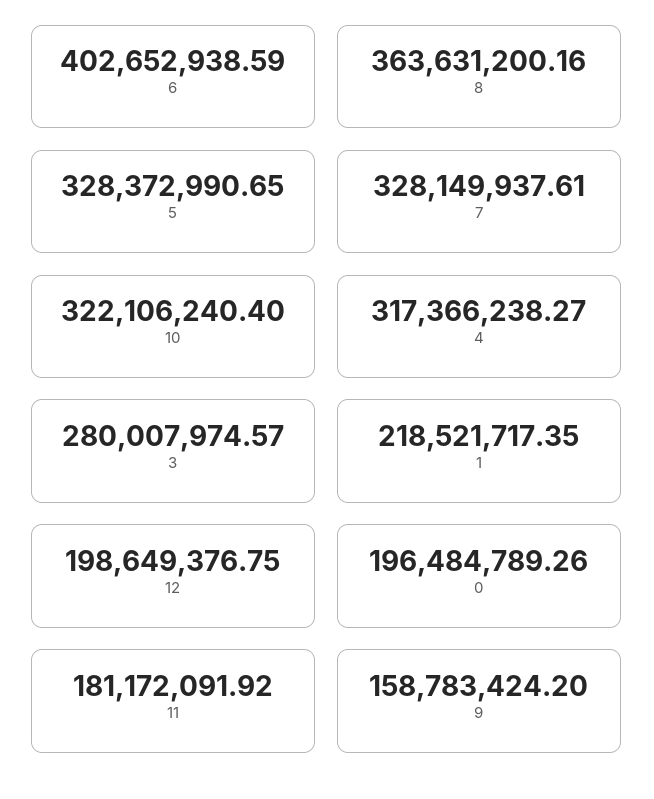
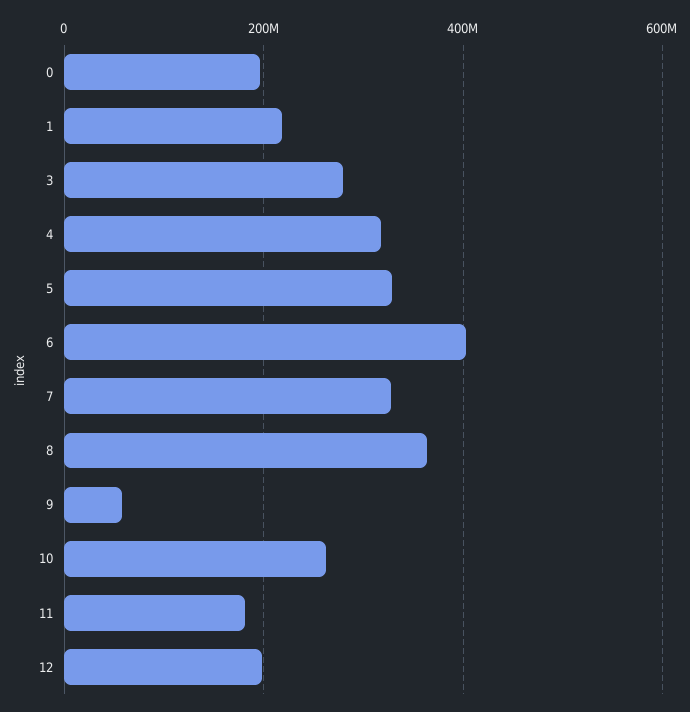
  {
    "6": 402652938.59,
    "8": 363631200.16,
    "5": 328372990.65,
    "7": 328149937.61,
-   "10": 322106240.4,
+   "10": 260000000,
    "4": 317366238.27,
    "3": 280007974.57,
    "1": 218521717.35,
    "12": 198649376.75,
    "0": 196484789.26,
    "11": 181172091.92,
-   "9": 158783424.2
+   "9": 60000000
  }

